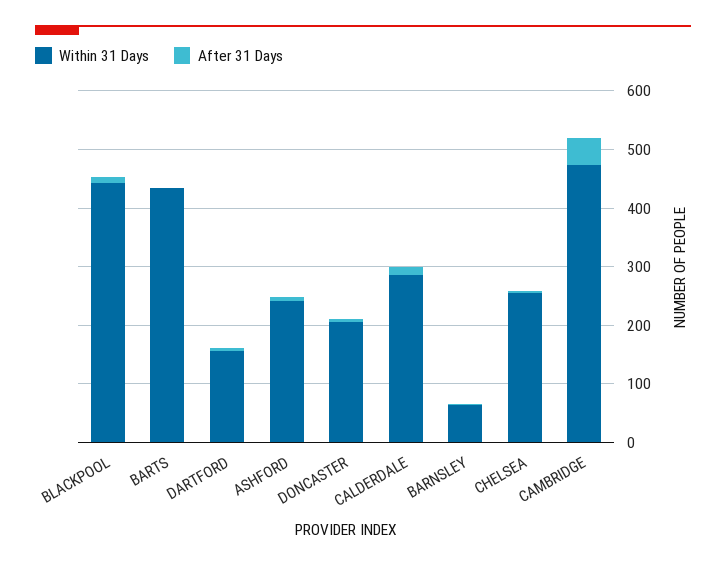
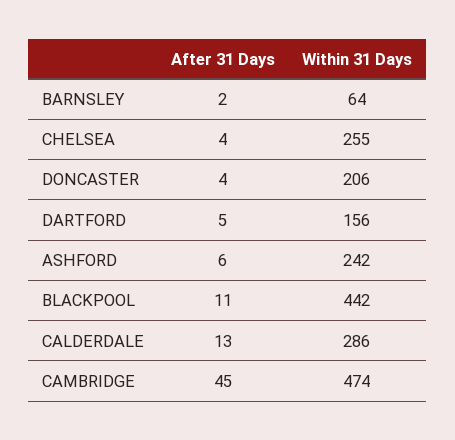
  {
    "Within 31 Days": {
      "BLACKPOOL": 442,
-     "BARTS": 440,
      "DARTFORD": 156,
      "ASHFORD": 242,
      "DONCASTER": 206,
      "CALDERDALE": 286,
      "BARNSLEY": 64,
      "CHELSEA": 255,
      "CAMBRIDGE": 474
    },
    "After 31 Days": {
      "BLACKPOOL": 11,
-     "BARTS": 0,
      "DARTFORD": 5,
      "ASHFORD": 6,
      "DONCASTER": 4,
      "CALDERDALE": 13,
      "BARNSLEY": 2,
      "CHELSEA": 4,
      "CAMBRIDGE": 45
    }
  }

